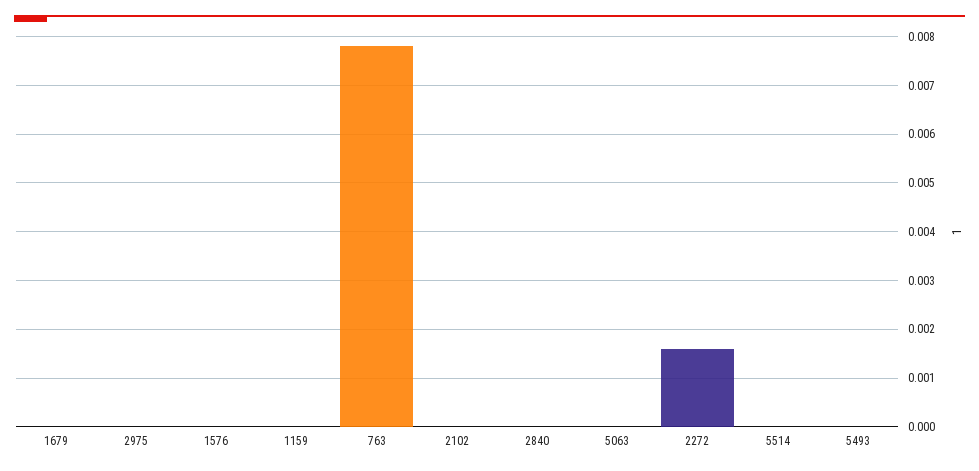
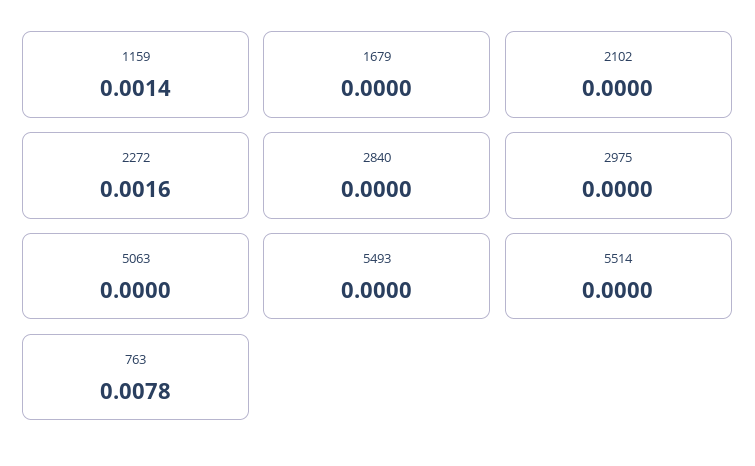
  {
    "1679": 0,
    "2975": 0,
-   "1576": 0,
-   "1159": 0,
+   "1159": 0.0014,
    "763": 0.0078,
    "2102": 0,
    "2840": 0,
    "5063": 0,
    "2272": 0.0016,
    "5514": 0,
    "5493": 0
  }

